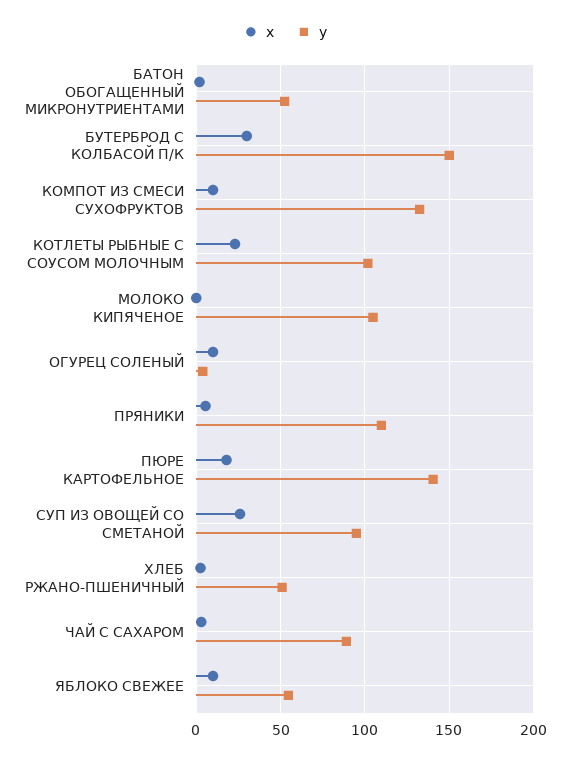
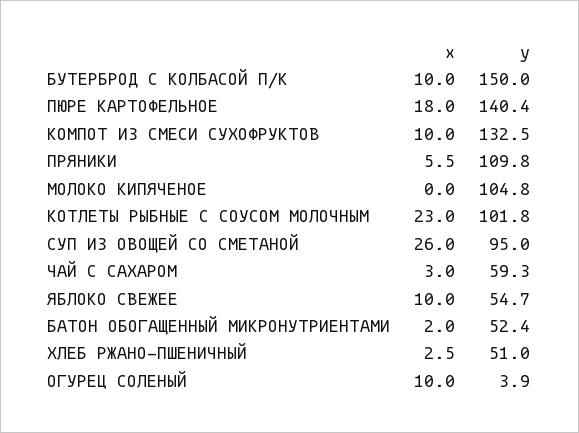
  {
    "x": {
      "БАТОН ОБОГАЩЕННЫЙ МИКРОНУТРИЕНТАМИ": 2,
-     "БУТЕРБРОД С КОЛБАСОЙ П/К": 30,
+     "БУТЕРБРОД С КОЛБАСОЙ П/К": 10,
      "КОМПОТ ИЗ СМЕСИ СУХОФРУКТОВ": 10,
      "КОТЛЕТЫ РЫБНЫЕ С СОУСОМ МОЛОЧНЫМ": 23,
      "МОЛОКО КИПЯЧЕНОЕ": 0,
      "ОГУРЕЦ СОЛЕНЫЙ": 10,
      "ПРЯНИКИ": 5.5,
      "ПЮРЕ КАРТОФЕЛЬНОЕ": 18,
      "СУП ИЗ ОВОЩЕЙ СО СМЕТАНОЙ": 26,
      "ХЛЕБ РЖАНО-ПШЕНИЧНЫЙ": 2.5,
      "ЧАЙ С САХАРОМ": 3,
      "ЯБЛОКО СВЕЖЕЕ": 10
    },
    "y": {
      "БАТОН ОБОГАЩЕННЫЙ МИКРОНУТРИЕНТАМИ": 52.4,
      "БУТЕРБРОД С КОЛБАСОЙ П/К": 150,
      "КОМПОТ ИЗ СМЕСИ СУХОФРУКТОВ": 132.5,
      "КОТЛЕТЫ РЫБНЫЕ С СОУСОМ МОЛОЧНЫМ": 101.8,
      "МОЛОКО КИПЯЧЕНОЕ": 104.8,
      "ОГУРЕЦ СОЛЕНЫЙ": 3.9,
      "ПРЯНИКИ": 109.8,
      "ПЮРЕ КАРТОФЕЛЬНОЕ": 140.4,
      "СУП ИЗ ОВОЩЕЙ СО СМЕТАНОЙ": 95,
      "ХЛЕБ РЖАНО-ПШЕНИЧНЫЙ": 51,
-     "ЧАЙ С САХАРОМ": 90,
+     "ЧАЙ С САХАРОМ": 59.3,
      "ЯБЛОКО СВЕЖЕЕ": 54.7
    }
  }

